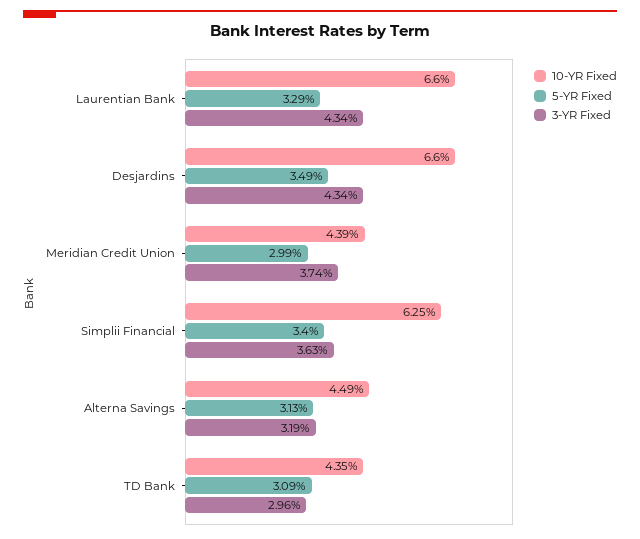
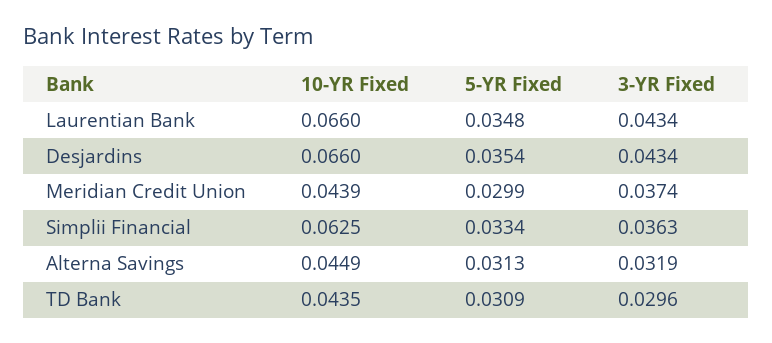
  {
    "10-YR Fixed": {
      "Laurentian Bank": 0.066,
      "Desjardins": 0.066,
      "Meridian Credit Union": 0.0439,
      "Simplii Financial": 0.0625,
      "Alterna Savings": 0.0449,
      "TD Bank": 0.0435
    },
    "5-YR Fixed": {
-     "Laurentian Bank": 0.0329,
+     "Laurentian Bank": 0.0348,
-     "Desjardins": 0.0349,
+     "Desjardins": 0.0354,
      "Meridian Credit Union": 0.0299,
-     "Simplii Financial": 0.034,
+     "Simplii Financial": 0.0334,
      "Alterna Savings": 0.0313,
      "TD Bank": 0.0309
    },
    "3-YR Fixed": {
      "Laurentian Bank": 0.0434,
      "Desjardins": 0.0434,
      "Meridian Credit Union": 0.0374,
      "Simplii Financial": 0.0363,
      "Alterna Savings": 0.0319,
      "TD Bank": 0.0296
    }
  }

